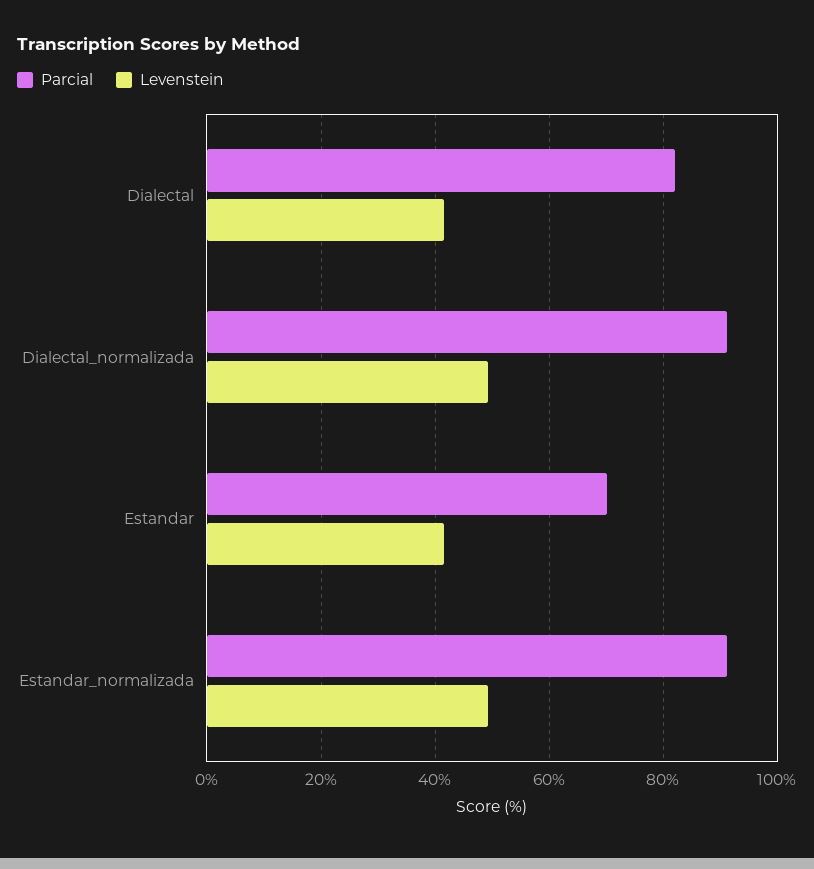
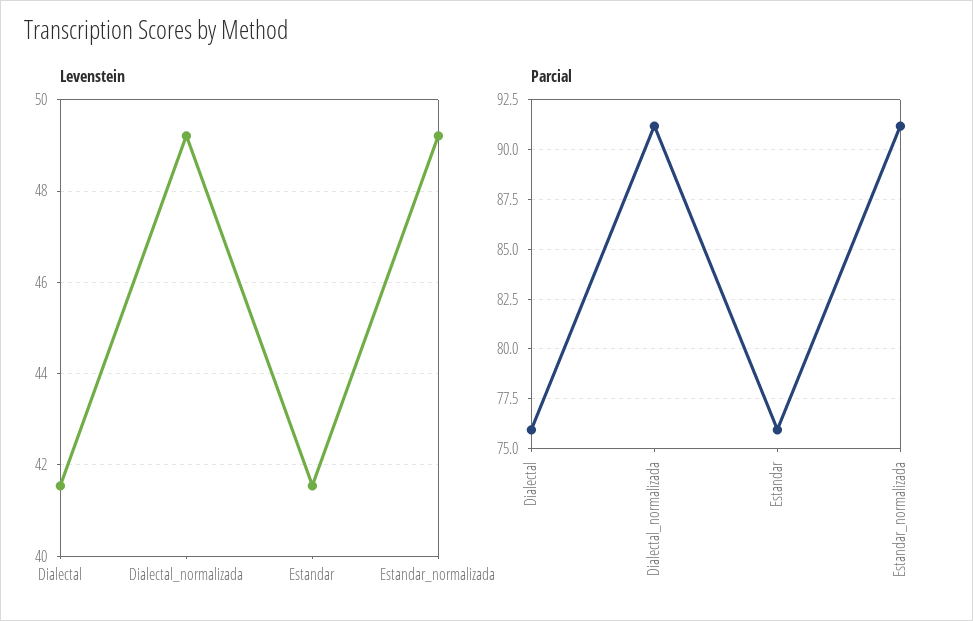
  {
    "Parcial": {
-     "Dialectal": 82,
+     "Dialectal": 76,
      "Dialectal_normalizada": 91,
-     "Estandar": 70,
+     "Estandar": 76,
      "Estandar_normalizada": 91
    },
    "Levenstein": {
      "Dialectal": 41.6,
      "Dialectal_normalizada": 49.2,
      "Estandar": 41.6,
      "Estandar_normalizada": 49.2
    }
  }

